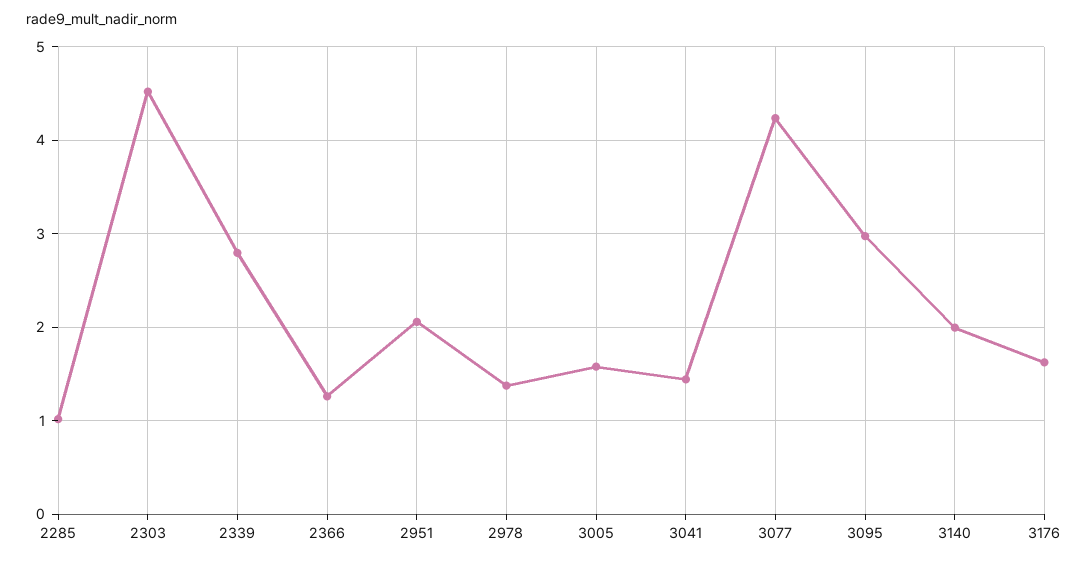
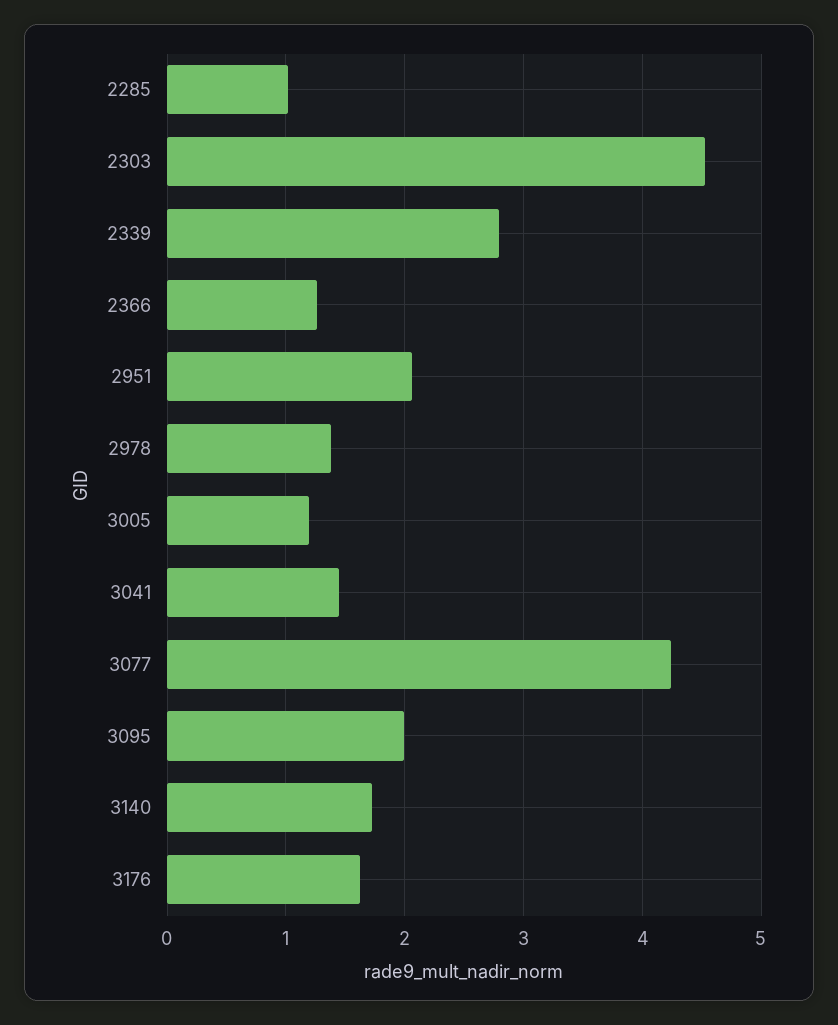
  {
    "2285": 1,
    "2303": 4.5,
    "2339": 2.8,
    "2366": 1.3,
    "2951": 2.1,
    "2978": 1.4,
-   "3005": 1.6,
+   "3005": 1.2,
    "3041": 1.4,
    "3077": 4.2,
-   "3095": 3,
+   "3095": 2,
-   "3140": 2,
+   "3140": 1.7,
    "3176": 1.6
  }

